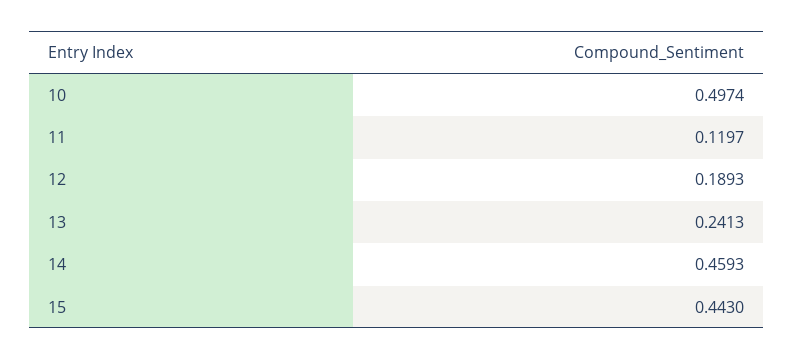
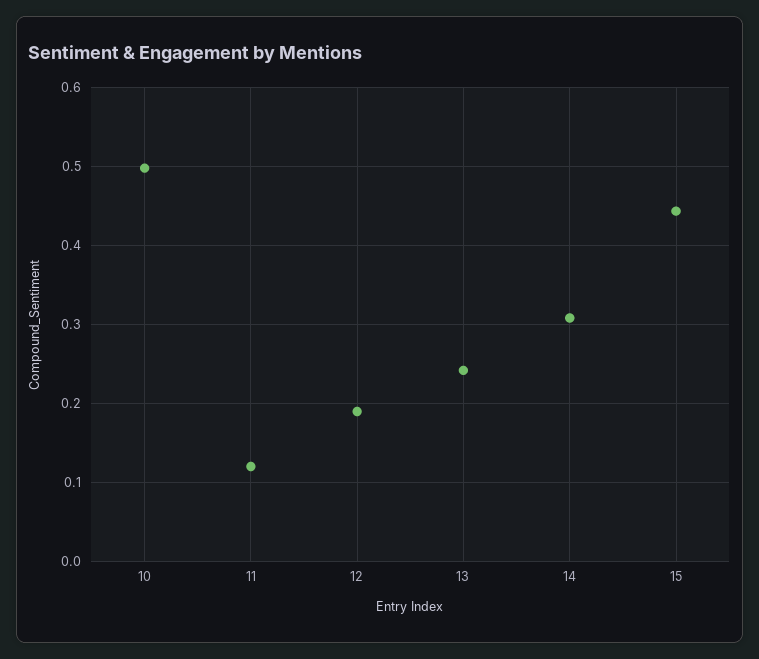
  {
    "10": 0.4974,
    "11": 0.1197,
    "12": 0.1893,
    "13": 0.2413,
-   "14": 0.4593,
+   "14": 0.31,
    "15": 0.443
  }

